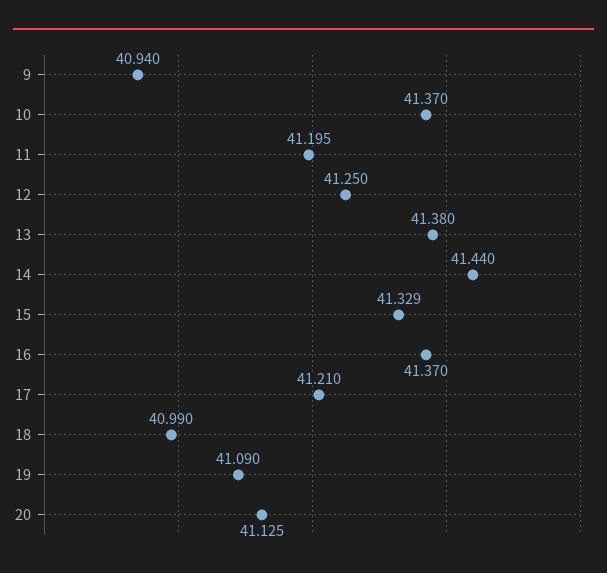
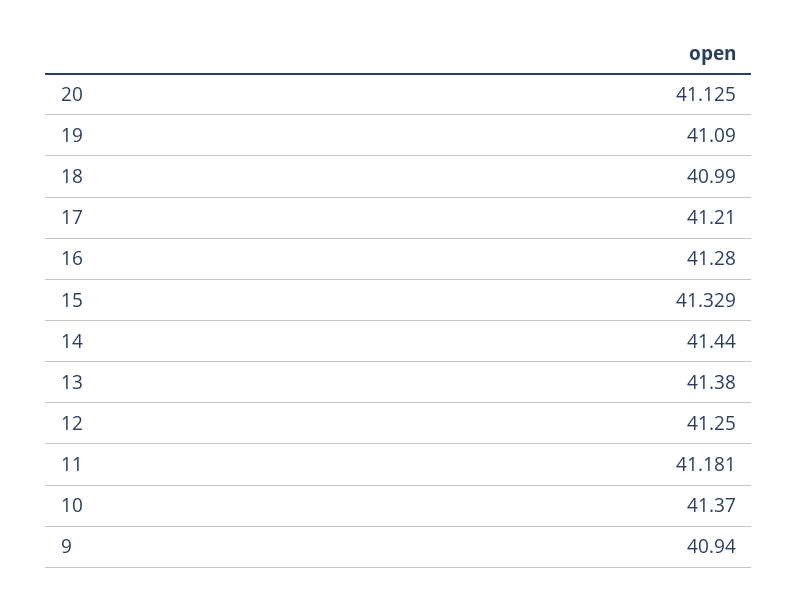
  {
    "9": 40.94,
    "10": 41.37,
-   "11": 41.195,
+   "11": 41.181,
    "12": 41.25,
    "13": 41.38,
    "14": 41.44,
    "15": 41.329,
-   "16": 41.37,
+   "16": 41.28,
    "17": 41.21,
    "18": 40.99,
    "19": 41.09,
    "20": 41.125
  }

